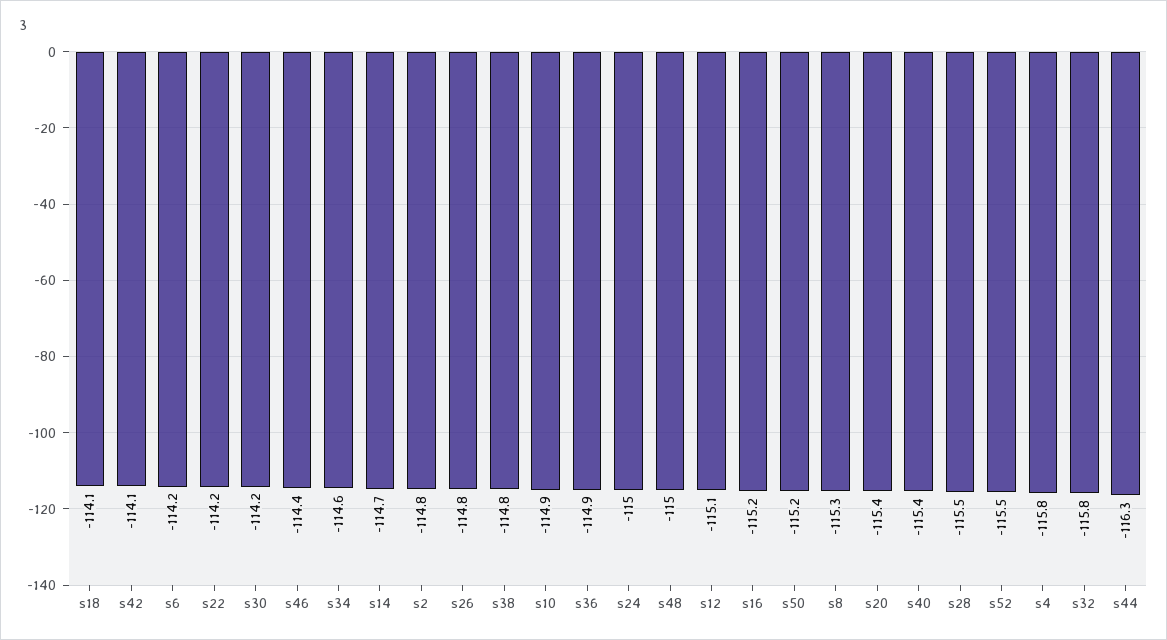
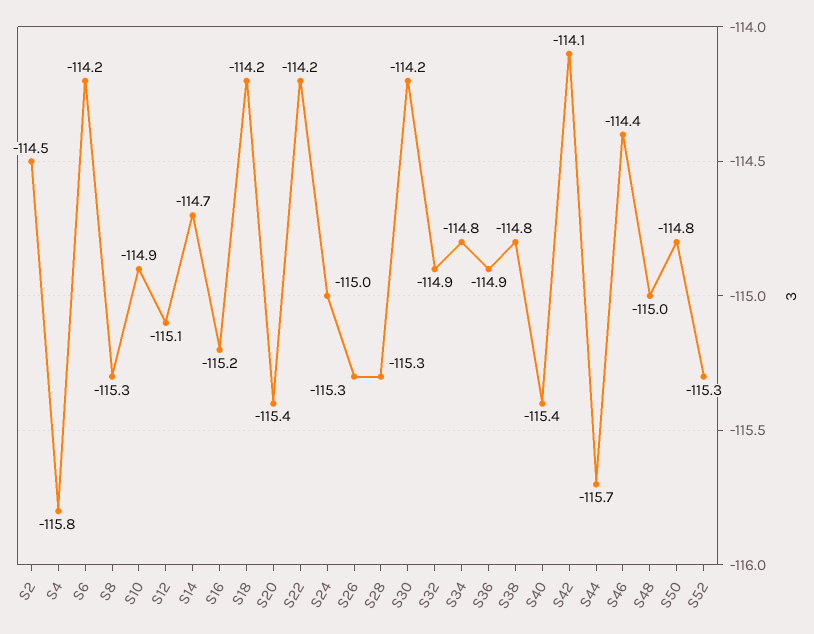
  {
-   "s18": -114.1,
+   "s18": -114.2,
    "s42": -114.1,
    "s6": -114.2,
    "s22": -114.2,
    "s30": -114.2,
    "s46": -114.4,
-   "s34": -114.6,
+   "s34": -114.8,
    "s14": -114.7,
-   "s2": -114.8,
+   "s2": -114.5,
-   "s26": -114.8,
+   "s26": -115.3,
    "s38": -114.8,
    "s10": -114.9,
    "s36": -114.9,
    "s24": -115,
    "s48": -115,
    "s12": -115.1,
    "s16": -115.2,
-   "s50": -115.2,
+   "s50": -114.8,
    "s8": -115.3,
    "s20": -115.4,
    "s40": -115.4,
-   "s28": -115.5,
+   "s28": -115.3,
-   "s52": -115.5,
+   "s52": -115.3,
    "s4": -115.8,
-   "s32": -115.8,
+   "s32": -114.9,
-   "s44": -116.3
+   "s44": -115.7
  }

